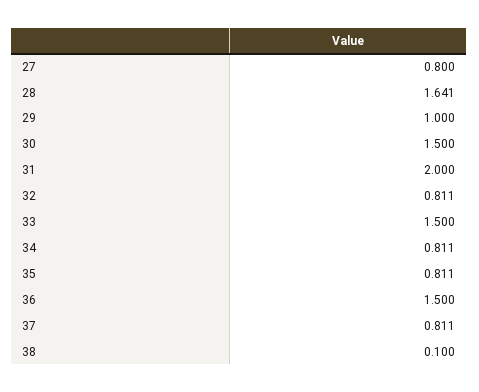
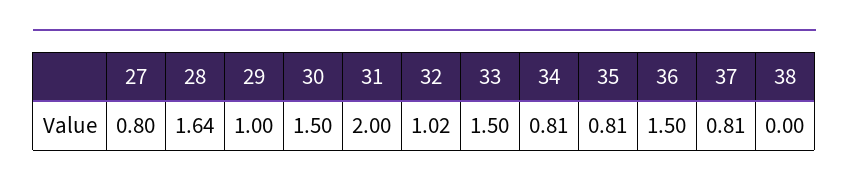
  {
    "27": 0.8,
    "28": 1.641,
    "29": 1,
    "30": 1.5,
    "31": 2,
-   "32": 0.811,
+   "32": 1.02,
    "33": 1.5,
    "34": 0.811,
    "35": 0.811,
    "36": 1.5,
    "37": 0.811,
-   "38": 0.1
+   "38": 0
  }

